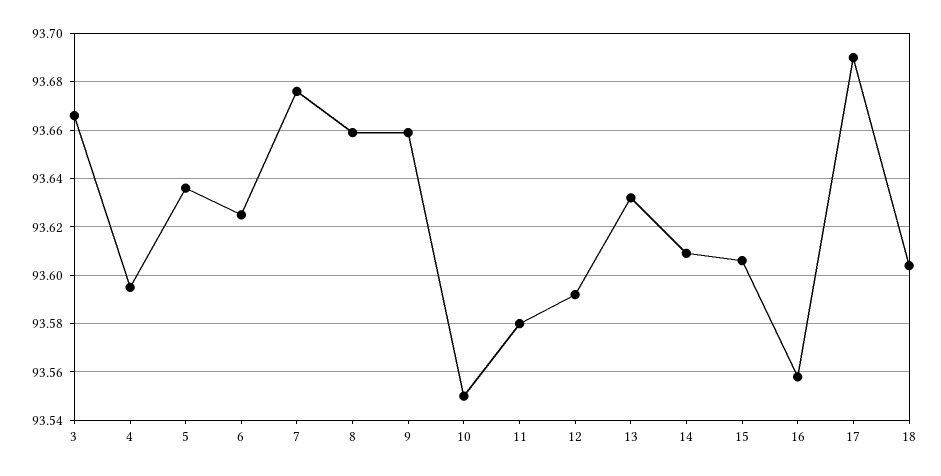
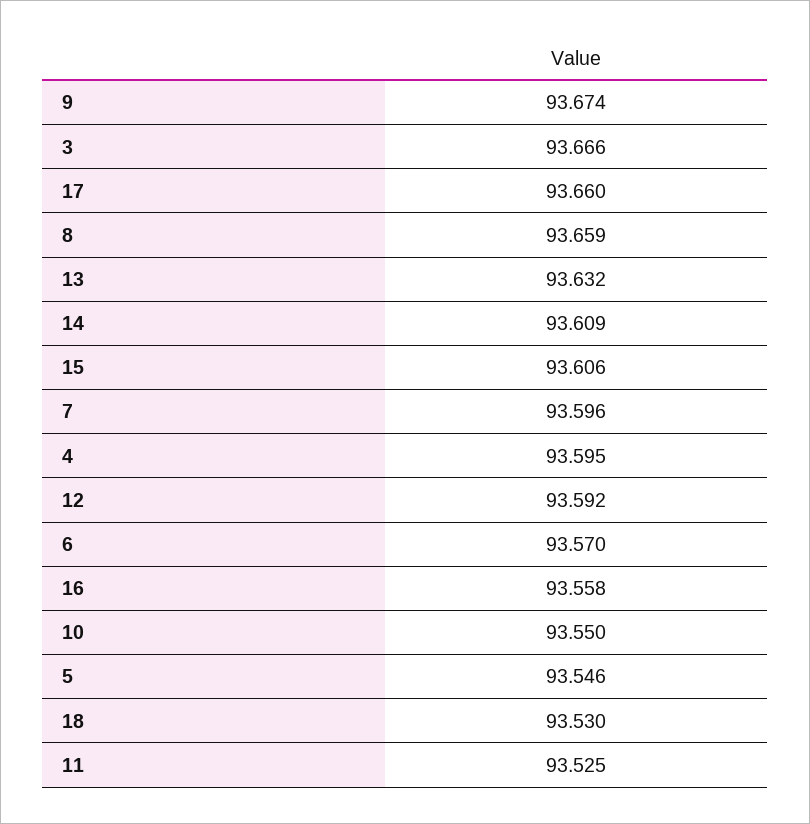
  {
    "3": 93.666,
    "4": 93.595,
-   "5": 93.635,
+   "5": 93.546,
-   "6": 93.625,
+   "6": 93.57,
-   "7": 93.675,
+   "7": 93.596,
    "8": 93.659,
-   "9": 93.66,
+   "9": 93.674,
    "10": 93.55,
-   "11": 93.58,
+   "11": 93.525,
    "12": 93.592,
    "13": 93.632,
    "14": 93.609,
    "15": 93.606,
    "16": 93.558,
-   "17": 93.69,
+   "17": 93.66,
-   "18": 93.605
+   "18": 93.53
  }

